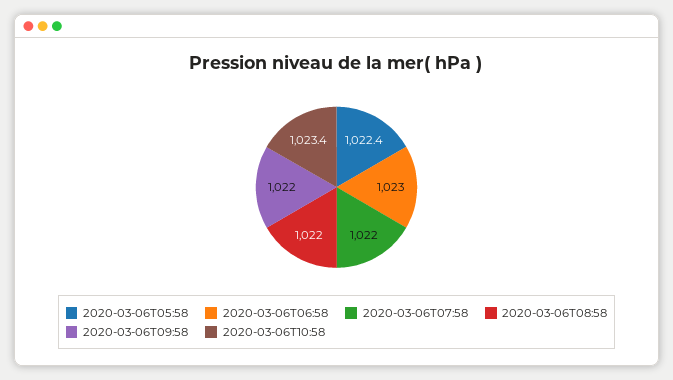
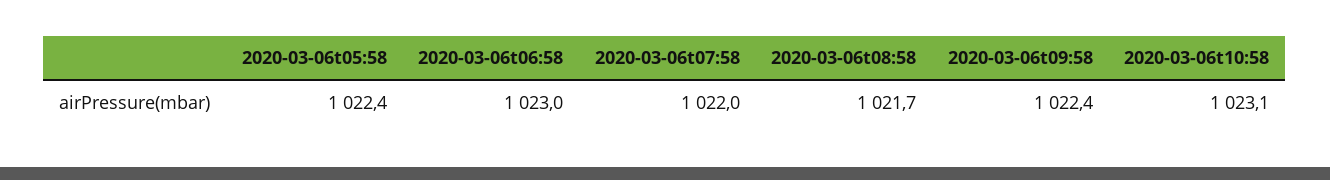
  {
    "2020-03-06T05:58": 1022.4,
    "2020-03-06T06:58": 1023,
    "2020-03-06T07:58": 1022,
-   "2020-03-06T08:58": 1022,
+   "2020-03-06T08:58": 1021.7,
-   "2020-03-06T09:58": 1022,
+   "2020-03-06T09:58": 1022.4,
-   "2020-03-06T10:58": 1023.4
+   "2020-03-06T10:58": 1023.1
  }

